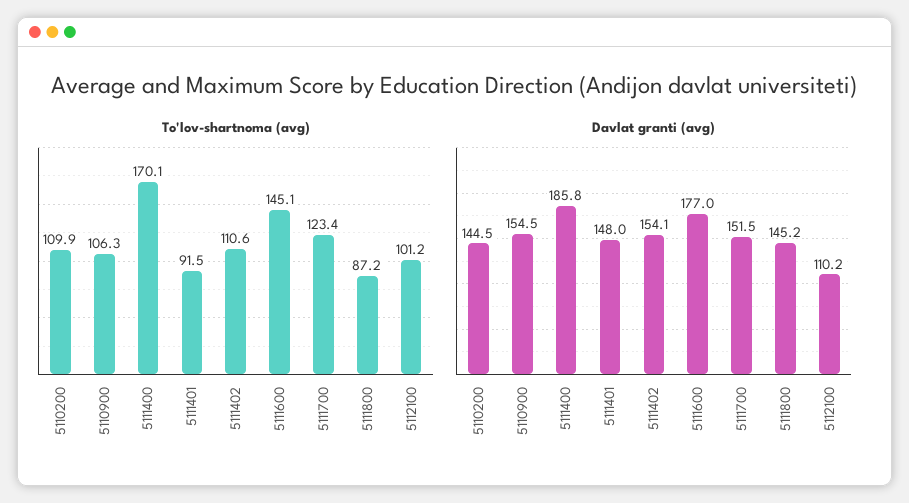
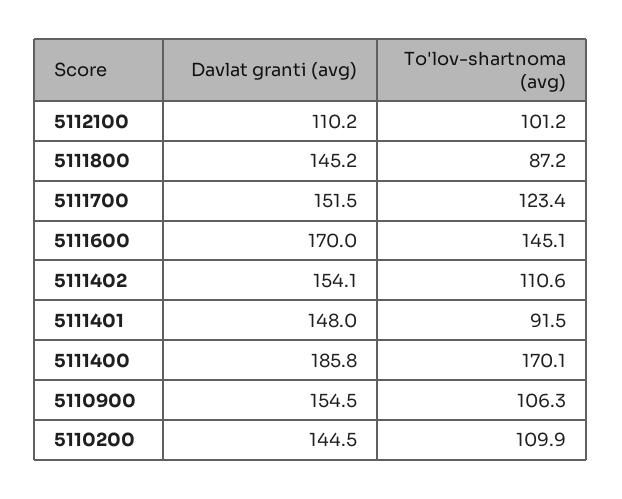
  {
    "To'lov-shartnoma (avg)": {
      "5110200": 109.9,
      "5110900": 106.3,
      "5111400": 170.1,
      "5111401": 91.5,
      "5111402": 110.6,
      "5111600": 145.1,
      "5111700": 123.4,
      "5111800": 87.2,
      "5112100": 101.2
    },
    "Davlat granti (avg)": {
      "5110200": 144.5,
      "5110900": 154.5,
      "5111400": 185.8,
      "5111401": 148,
      "5111402": 154.1,
-     "5111600": 177,
+     "5111600": 170,
      "5111700": 151.5,
      "5111800": 145.2,
      "5112100": 110.2
    }
  }

